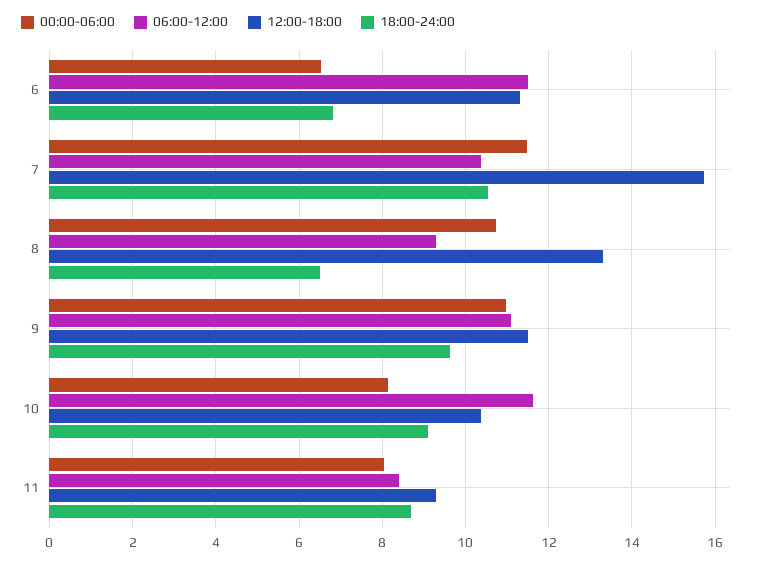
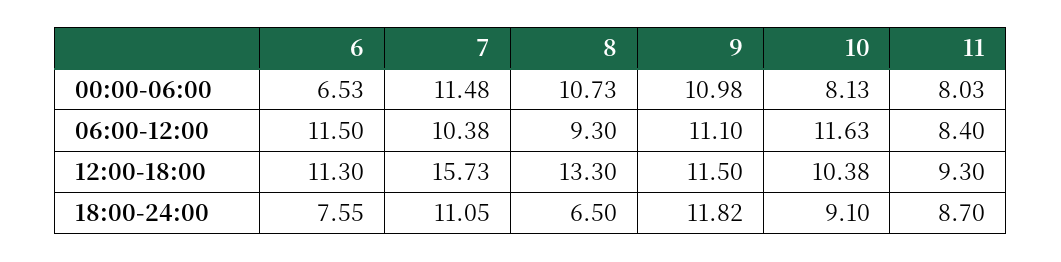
  {
    "00:00-06:00": {
      "6": 6.53,
      "7": 11.48,
      "8": 10.73,
      "9": 10.98,
      "10": 8.13,
      "11": 8.03
    },
    "06:00-12:00": {
      "6": 11.5,
      "7": 10.38,
      "8": 9.3,
      "9": 11.1,
      "10": 11.63,
      "11": 8.4
    },
    "12:00-18:00": {
      "6": 11.3,
      "7": 15.73,
      "8": 13.3,
      "9": 11.5,
      "10": 10.38,
      "11": 9.3
    },
    "18:00-24:00": {
-     "6": 6.8,
+     "6": 7.55,
-     "7": 10.6,
+     "7": 11.05,
      "8": 6.5,
-     "9": 9.6,
+     "9": 11.82,
      "10": 9.1,
      "11": 8.7
    }
  }

